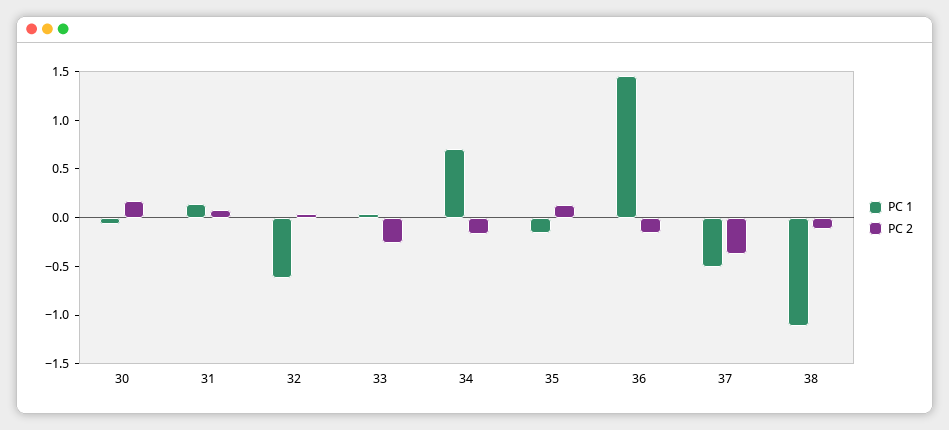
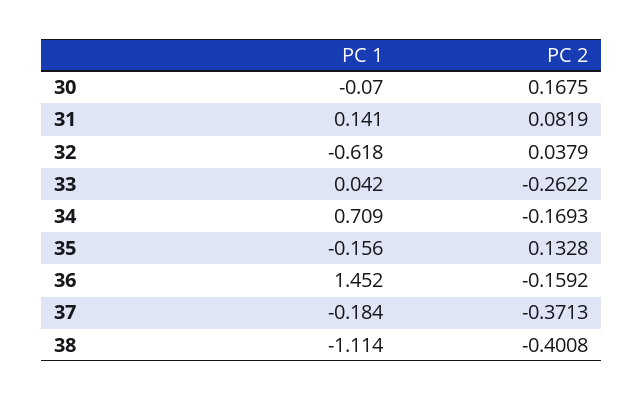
  {
    "PC 1": {
      "30": -0.07,
      "31": 0.141,
      "32": -0.618,
      "33": 0.042,
      "34": 0.709,
      "35": -0.156,
      "36": 1.452,
-     "37": -0.5,
+     "37": -0.184,
      "38": -1.114
    },
    "PC 2": {
      "30": 0.1675,
      "31": 0.0819,
      "32": 0.0379,
      "33": -0.2622,
      "34": -0.1693,
      "35": 0.1328,
      "36": -0.1592,
      "37": -0.3713,
-     "38": -0.1
+     "38": -0.4008
    }
  }

